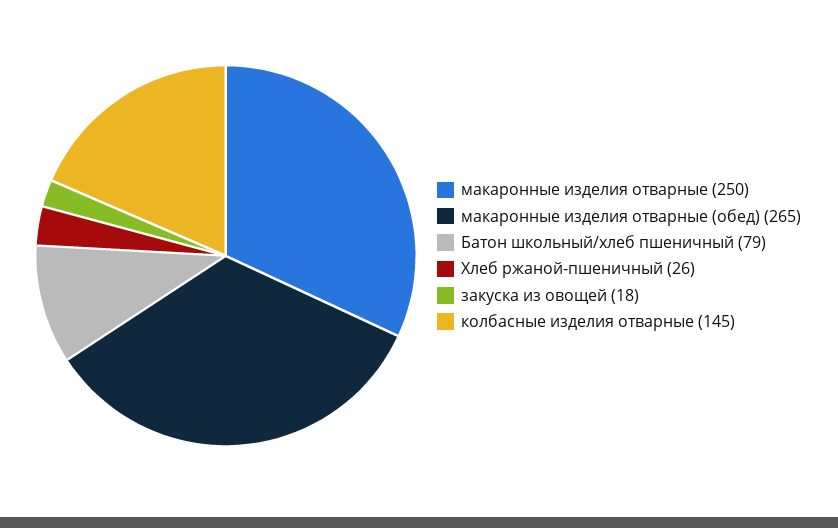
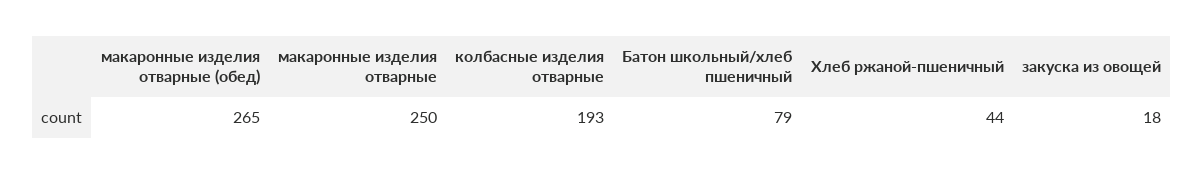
  {
    "макаронные изделия отварные": 250,
    "макаронные изделия отварные (обед)": 265,
    "Батон школьный/хлеб пшеничный": 79,
-   "Хлеб ржаной-пшеничный": 26,
+   "Хлеб ржаной-пшеничный": 44,
    "закуска из овощей": 18,
-   "колбасные изделия отварные": 145
+   "колбасные изделия отварные": 193
  }

